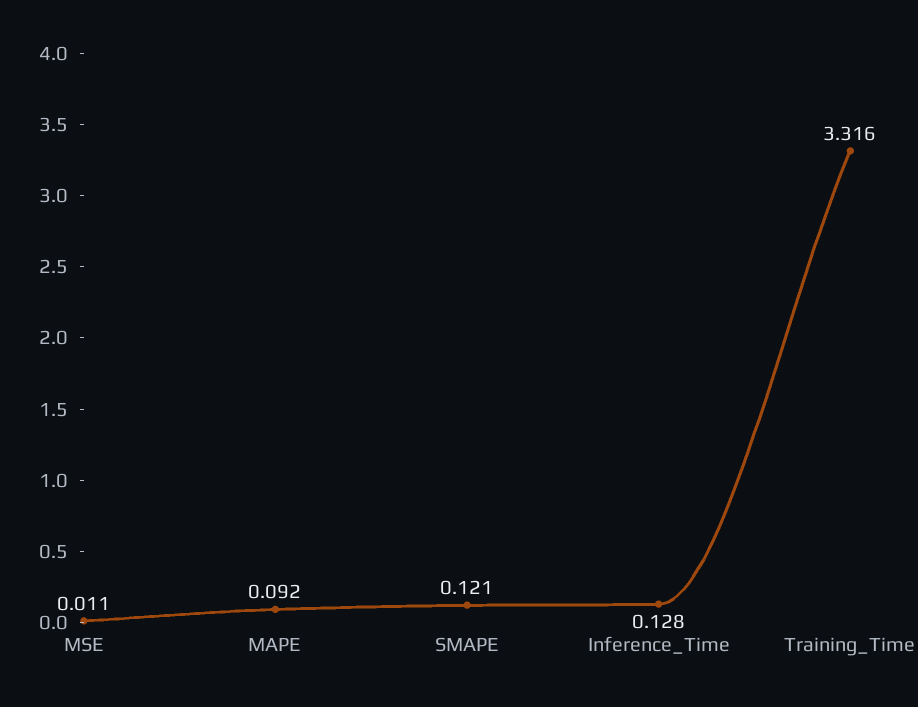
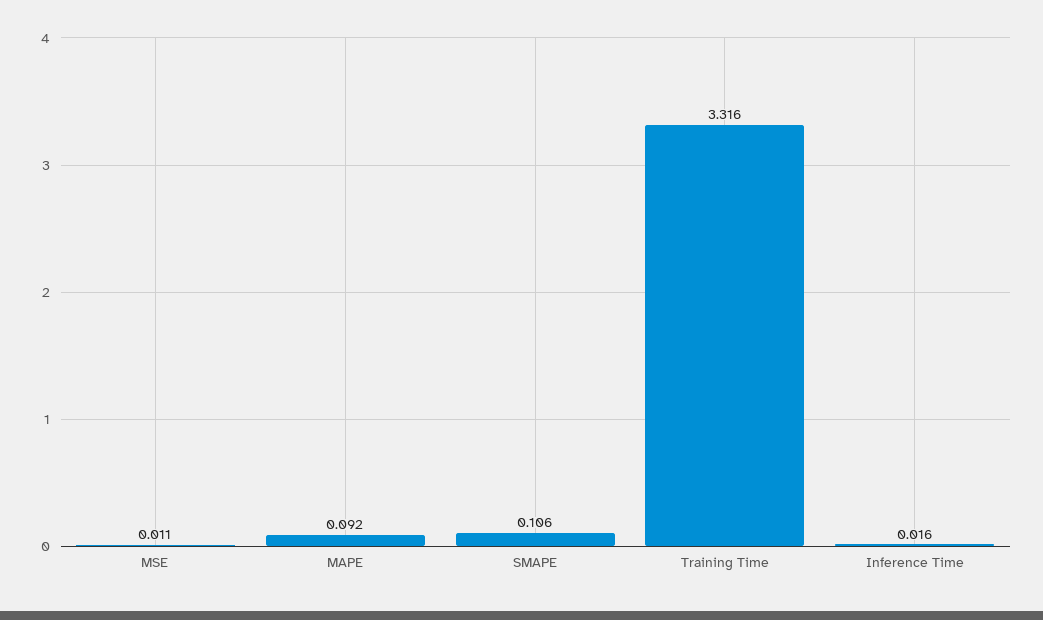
  {
    "MSE": 0.011,
    "MAPE": 0.092,
-   "SMAPE": 0.121,
+   "SMAPE": 0.106,
-   "Inference_Time": 0.128,
+   "Inference_Time": 0.016,
    "Training_Time": 3.316
  }

